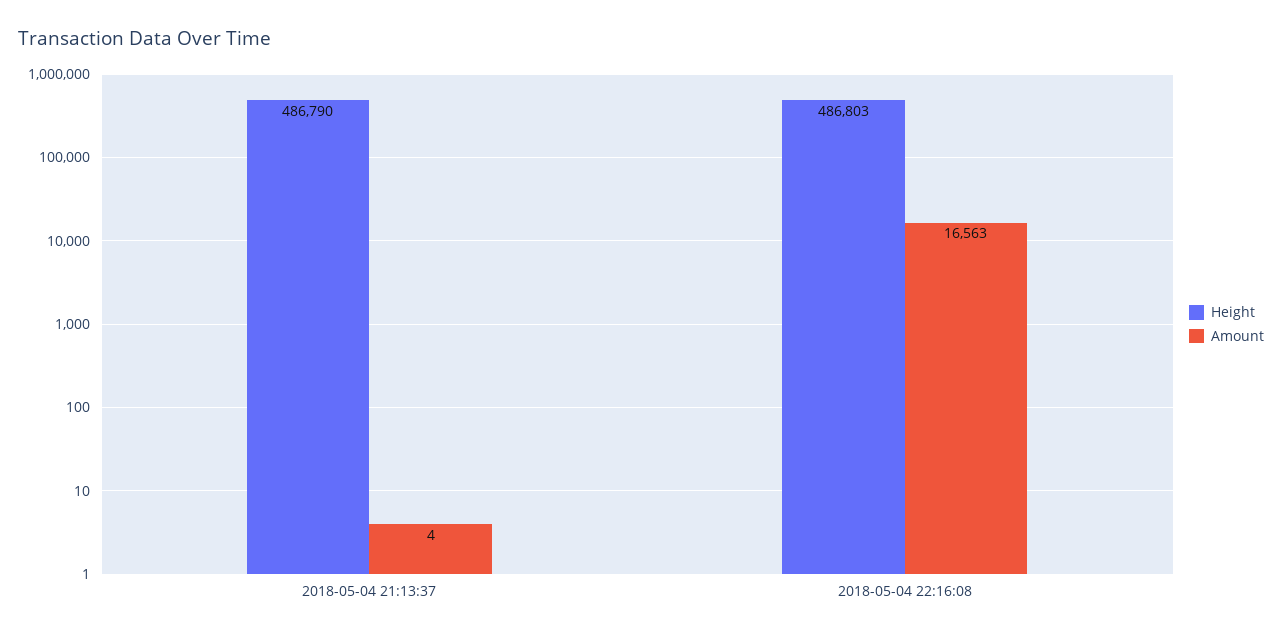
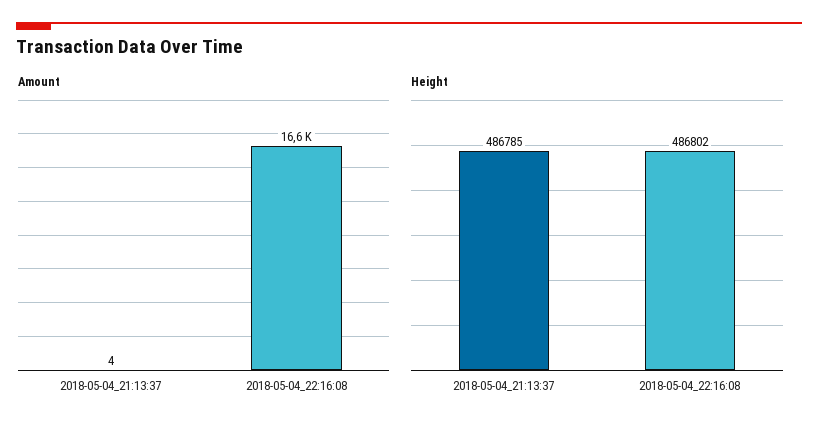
  {
    "Height": {
-     "2018-05-04 21:13:37": 486790,
+     "2018-05-04 21:13:37": 486785,
-     "2018-05-04 22:16:08": 486803
+     "2018-05-04 22:16:08": 486802
    },
    "Amount": {
      "2018-05-04 21:13:37": 4,
      "2018-05-04 22:16:08": 16563
    }
  }

